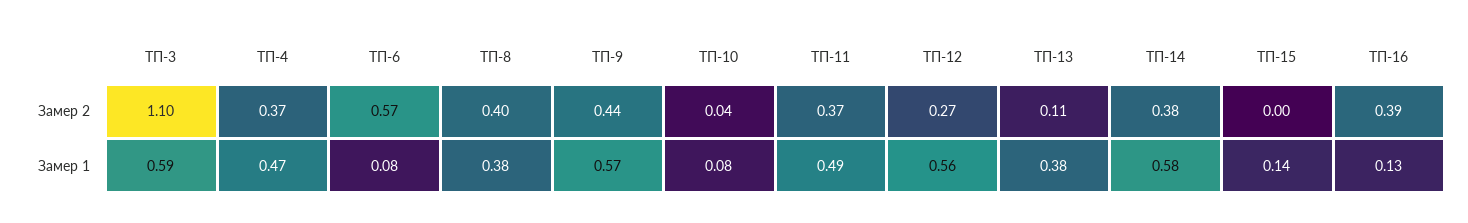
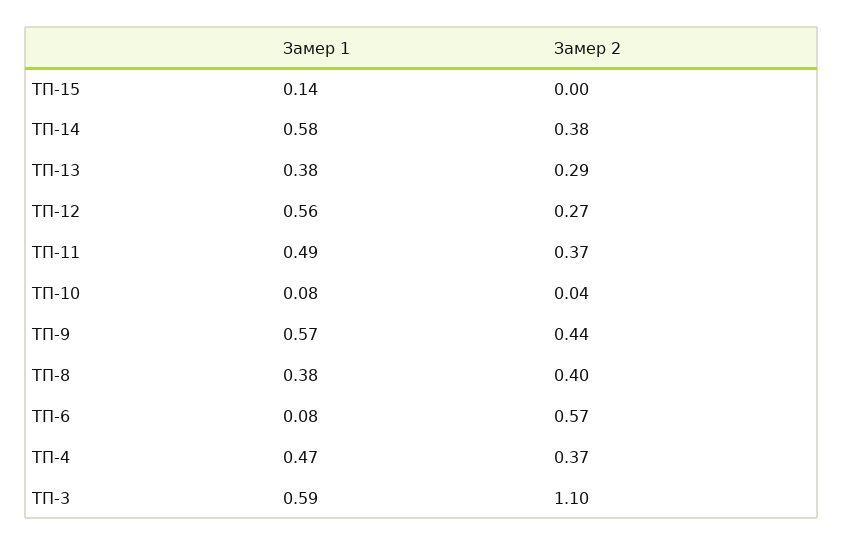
  {
    "ТП-3": {
      "Замер 2": 1.1,
      "Замер 1": 0.59
    },
    "ТП-4": {
      "Замер 2": 0.37,
      "Замер 1": 0.47
    },
    "ТП-6": {
      "Замер 2": 0.57,
      "Замер 1": 0.08
    },
    "ТП-8": {
      "Замер 2": 0.4,
      "Замер 1": 0.38
    },
    "ТП-9": {
      "Замер 2": 0.44,
      "Замер 1": 0.57
    },
    "ТП-10": {
      "Замер 2": 0.04,
      "Замер 1": 0.08
    },
    "ТП-11": {
      "Замер 2": 0.37,
      "Замер 1": 0.49
    },
    "ТП-12": {
      "Замер 2": 0.27,
      "Замер 1": 0.56
    },
    "ТП-13": {
-     "Замер 2": 0.11,
+     "Замер 2": 0.29,
      "Замер 1": 0.38
    },
    "ТП-14": {
      "Замер 2": 0.38,
      "Замер 1": 0.58
    },
    "ТП-15": {
      "Замер 2": 0,
      "Замер 1": 0.14
-   },
+   }
-   "ТП-16": {
-     "Замер 2": 0.39,
-     "Замер 1": 0.13
-   }
  }

